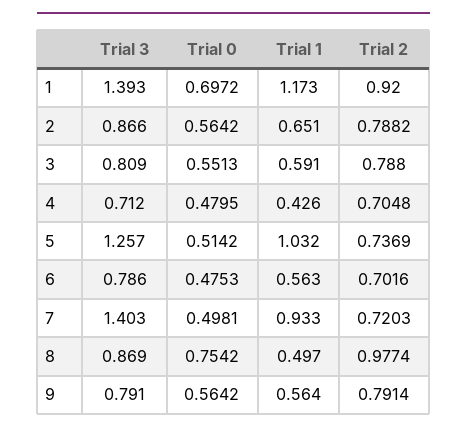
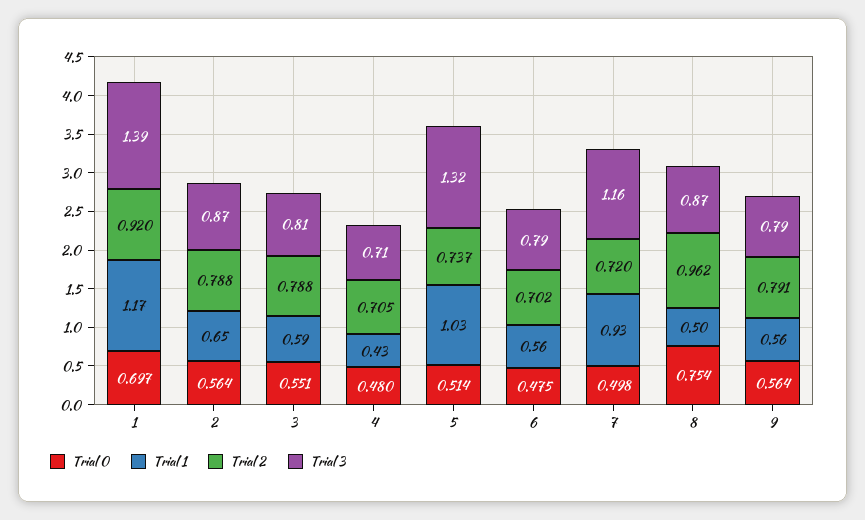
  {
    "Trial 3": {
      "1": 1.393,
      "2": 0.866,
      "3": 0.809,
      "4": 0.712,
-     "5": 1.257,
+     "5": 1.32,
      "6": 0.786,
-     "7": 1.403,
+     "7": 1.16,
      "8": 0.869,
      "9": 0.791
    },
    "Trial 0": {
      "1": 0.6972,
      "2": 0.5642,
      "3": 0.5513,
      "4": 0.4795,
      "5": 0.5142,
      "6": 0.4753,
      "7": 0.4981,
      "8": 0.7542,
      "9": 0.5642
    },
    "Trial 1": {
      "1": 1.173,
      "2": 0.651,
      "3": 0.591,
      "4": 0.426,
      "5": 1.032,
      "6": 0.563,
      "7": 0.933,
      "8": 0.497,
      "9": 0.564
    },
    "Trial 2": {
      "1": 0.92,
      "2": 0.7882,
      "3": 0.788,
      "4": 0.7048,
      "5": 0.7369,
      "6": 0.7016,
      "7": 0.7203,
-     "8": 0.9774,
+     "8": 0.962,
      "9": 0.7914
    }
  }

